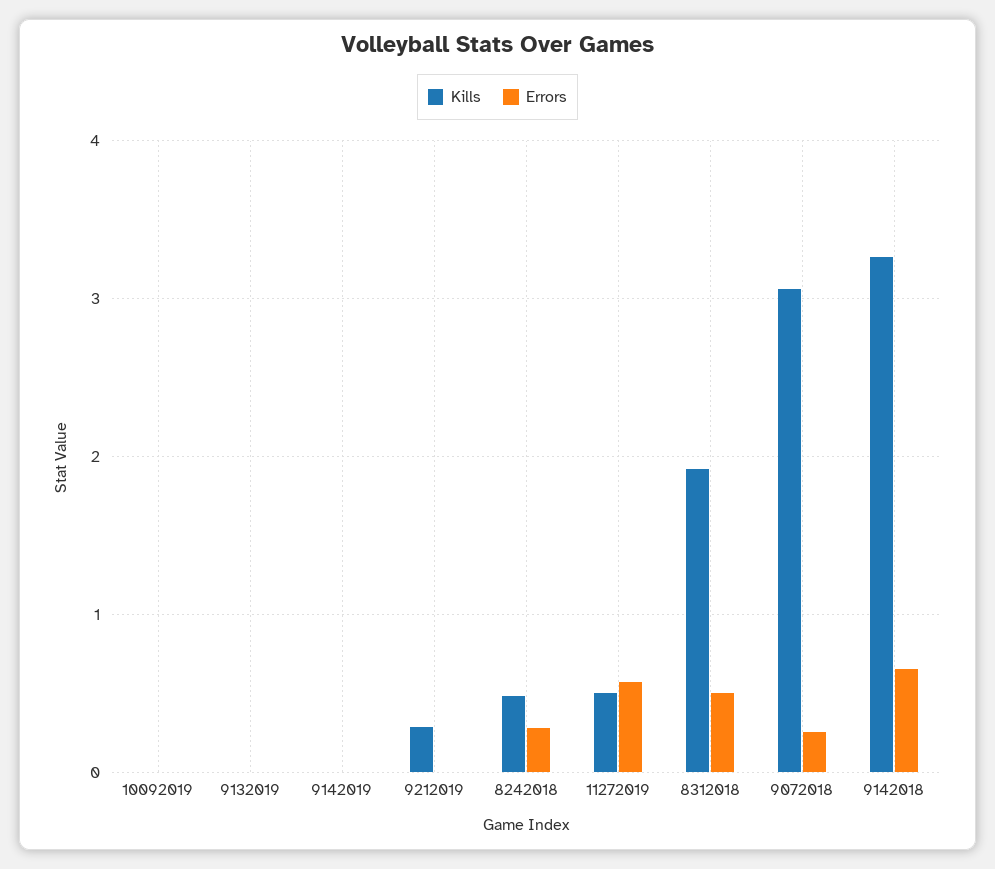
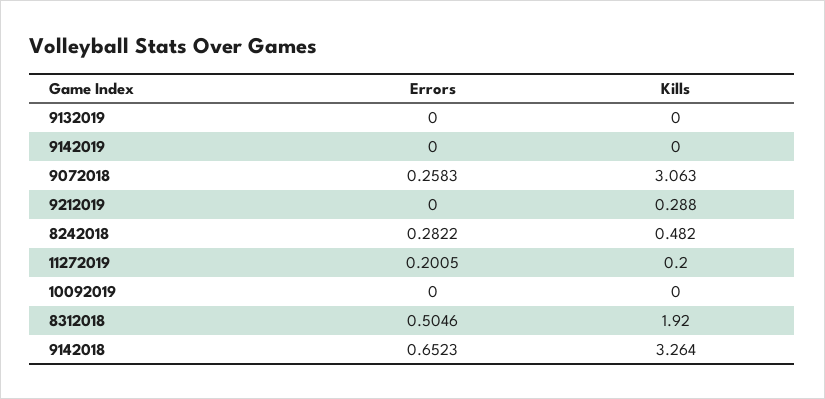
  {
    "Kills": {
      "10092019": 0,
      "9132019": 0,
      "9142019": 0,
      "9212019": 0.288,
      "8242018": 0.482,
-     "11272019": 0.5,
+     "11272019": 0.2,
      "8312018": 1.92,
      "9072018": 3.063,
      "9142018": 3.264
    },
    "Errors": {
      "10092019": 0,
      "9132019": 0,
      "9142019": 0,
      "9212019": 0,
      "8242018": 0.2822,
-     "11272019": 0.6,
+     "11272019": 0.2005,
      "8312018": 0.5046,
      "9072018": 0.2583,
      "9142018": 0.6523
    }
  }

